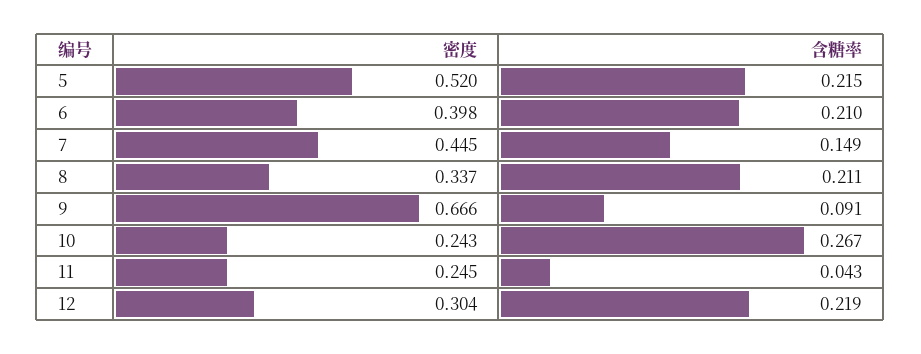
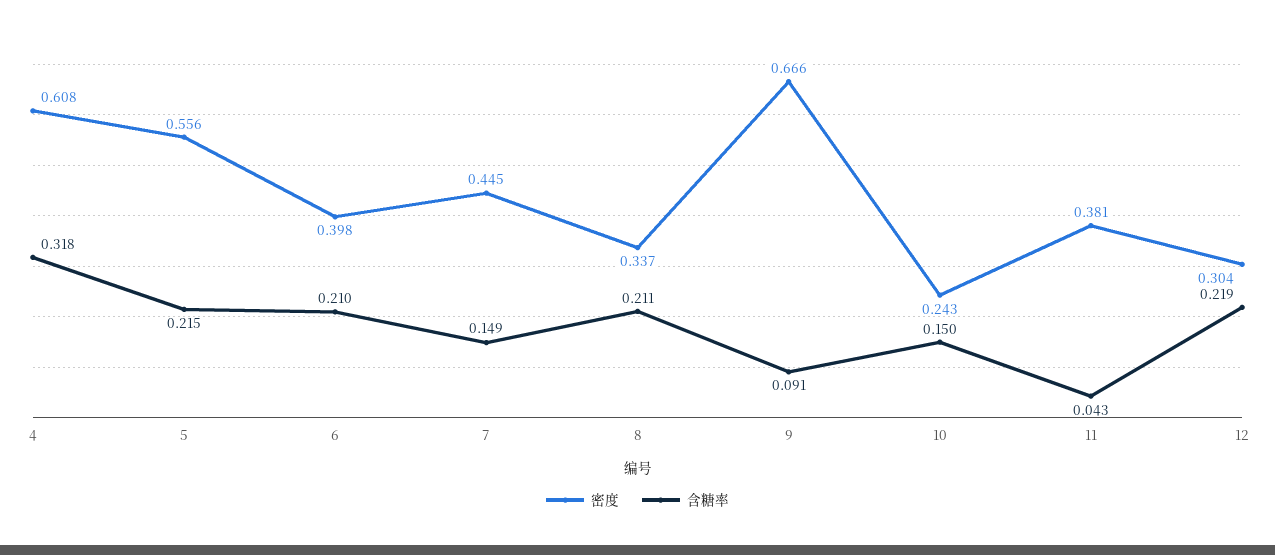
  {
    "密度": {
-     "5": 0.52,
+     "5": 0.556,
      "6": 0.398,
      "7": 0.445,
      "8": 0.337,
      "9": 0.666,
      "10": 0.243,
-     "11": 0.245,
+     "11": 0.381,
-     "12": 0.304
+     "12": 0.304,
+     "4": 0.608
    },
    "含糖率": {
      "5": 0.215,
      "6": 0.21,
      "7": 0.149,
      "8": 0.211,
      "9": 0.091,
-     "10": 0.267,
+     "10": 0.15,
      "11": 0.043,
-     "12": 0.219
+     "12": 0.219,
+     "4": 0.318
    }
  }

